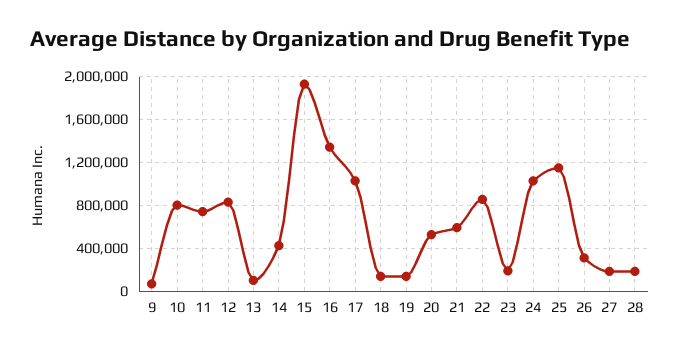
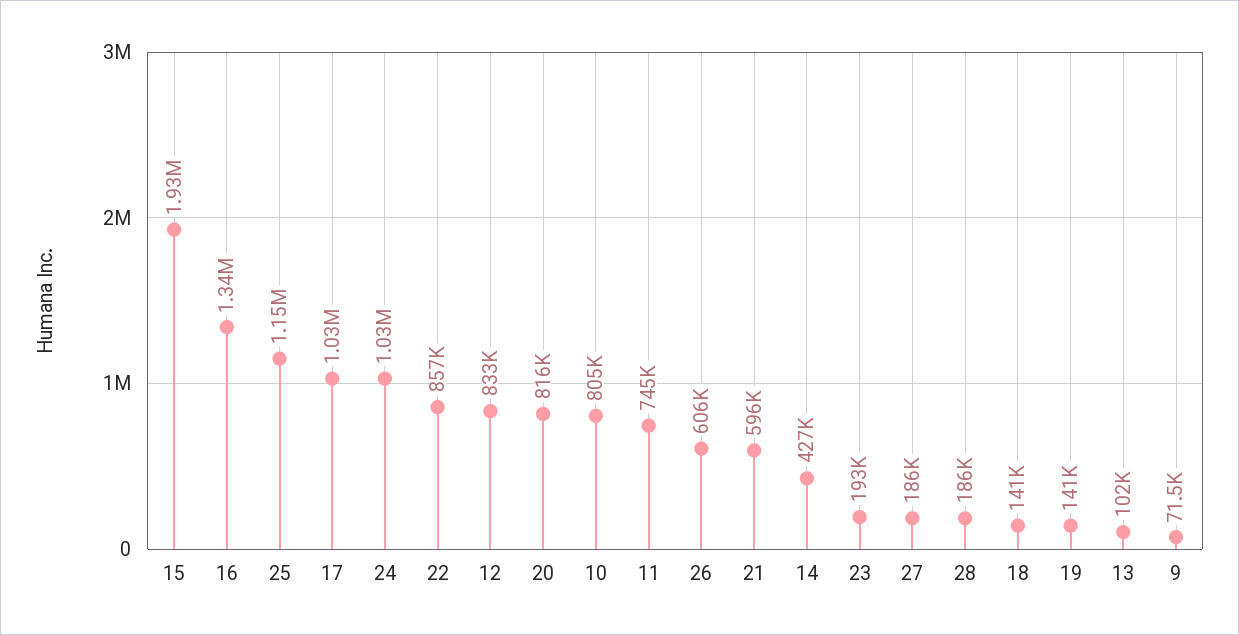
  {
    "9": 71500,
    "10": 805000,
    "11": 745000,
    "12": 833000,
    "13": 102000,
    "14": 427000,
    "15": 1930000,
    "16": 1340000,
    "17": 1030000,
    "18": 141000,
    "19": 141000,
-   "20": 500000,
+   "20": 816000,
    "21": 596000,
    "22": 857000,
    "23": 193000,
    "24": 1030000,
    "25": 1150000,
-   "26": 300000,
+   "26": 606000,
    "27": 186000,
    "28": 186000
  }

